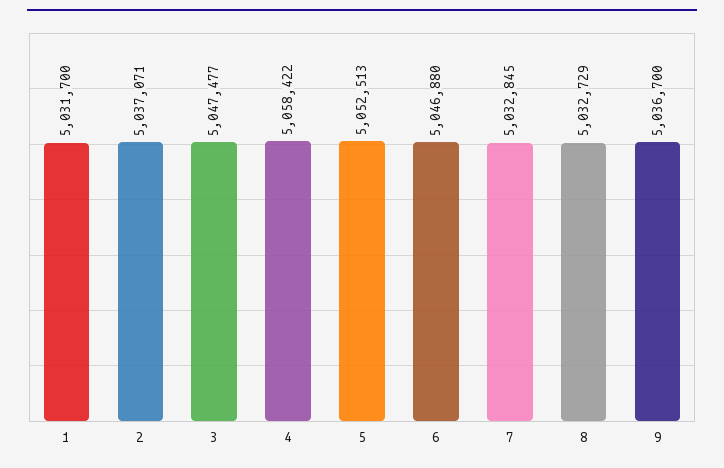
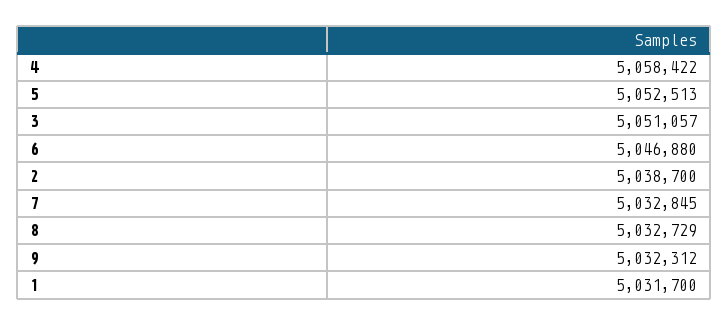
  {
    "1": 5031700,
-   "2": 5037071,
+   "2": 5038700,
-   "3": 5047477,
+   "3": 5051057,
    "4": 5058422,
    "5": 5052513,
    "6": 5046880,
    "7": 5032845,
    "8": 5032729,
-   "9": 5036700
+   "9": 5032312
  }

